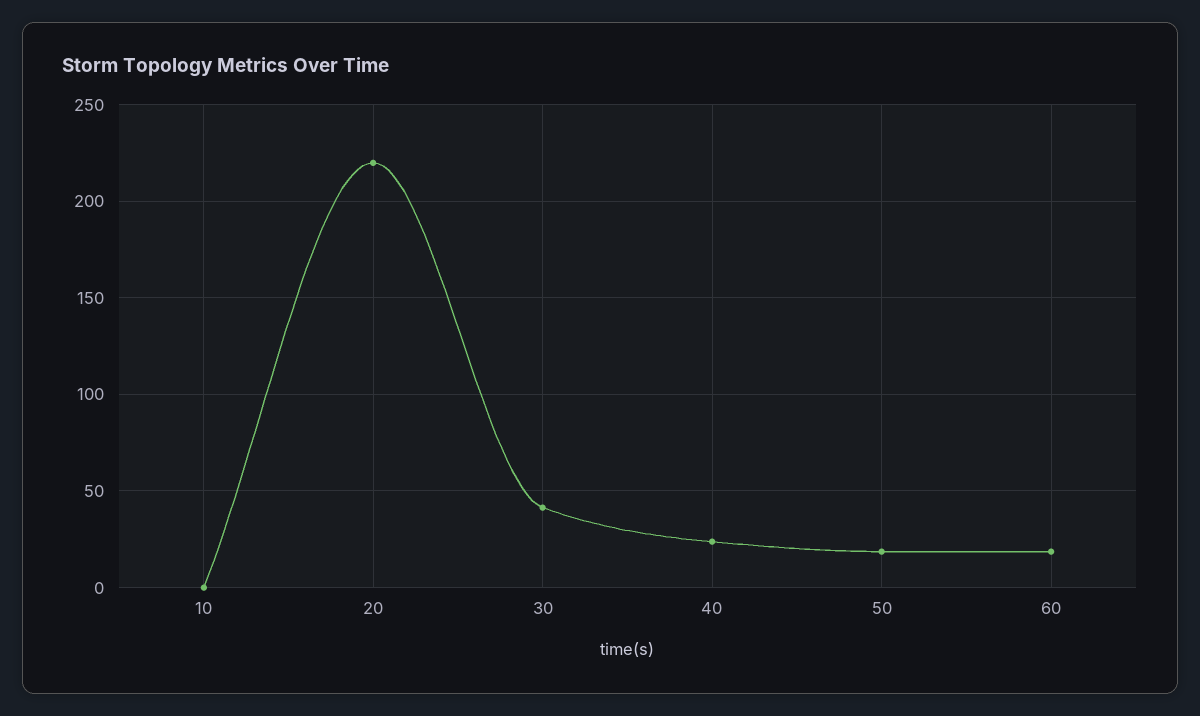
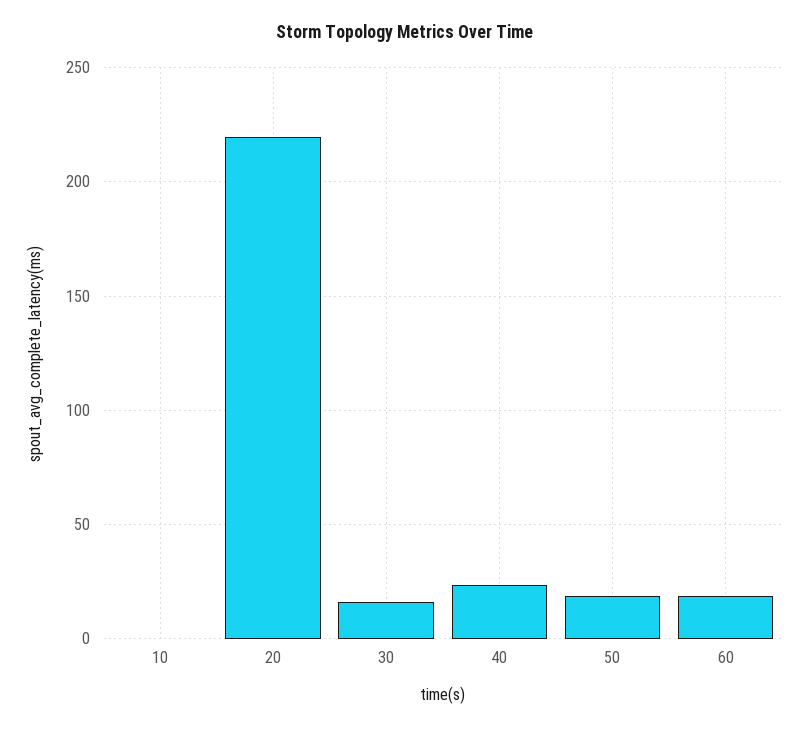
  {
    "10": 0,
    "20": 220,
-   "30": 40,
+   "30": 15,
    "40": 25,
    "50": 20,
    "60": 20
  }

